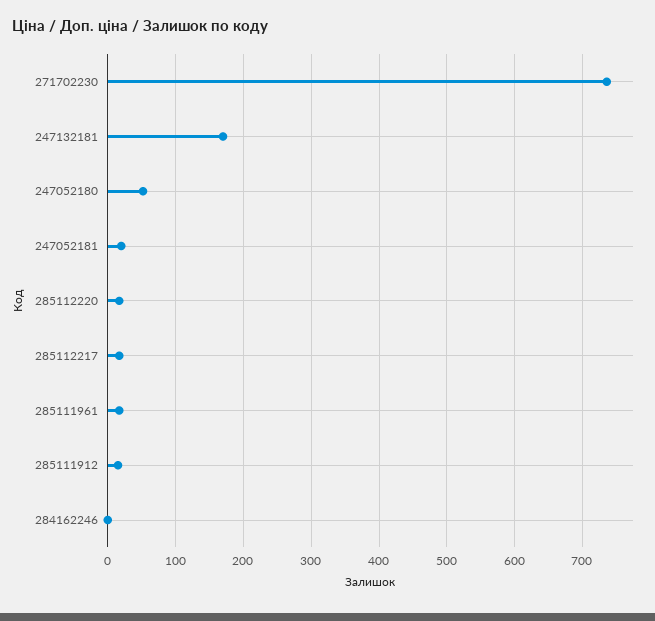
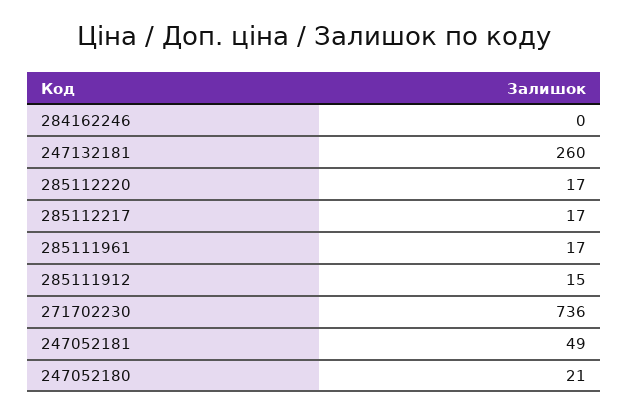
  {
    "271702230": 736,
-   "247132181": 170,
+   "247132181": 260,
-   "247052180": 50,
+   "247052180": 21,
-   "247052181": 20,
+   "247052181": 49,
    "285112220": 17,
    "285112217": 17,
    "285111961": 17,
    "285111912": 15,
    "284162246": 0
  }

